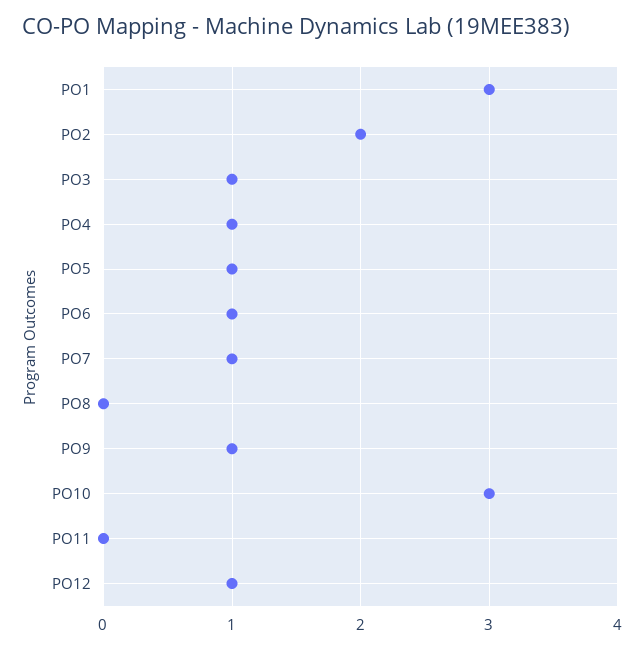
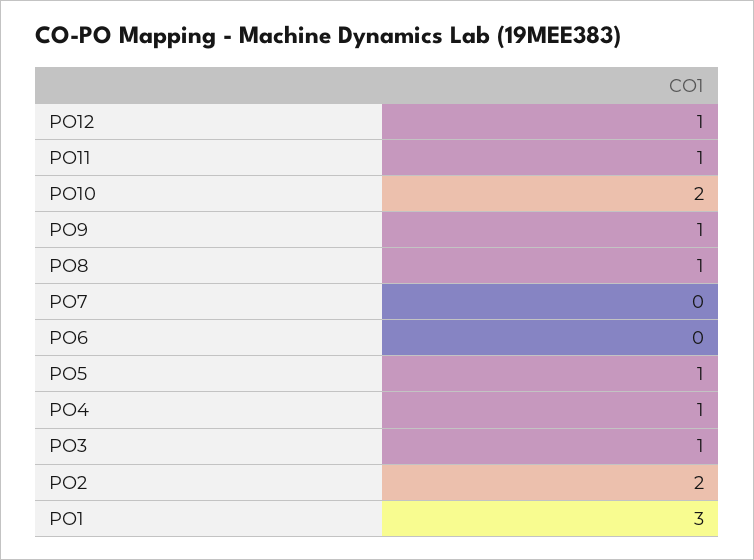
  {
    "PO1": 3,
    "PO2": 2,
    "PO3": 1,
    "PO4": 1,
    "PO5": 1,
-   "PO6": 1,
+   "PO6": 0,
-   "PO7": 1,
+   "PO7": 0,
-   "PO8": 0,
+   "PO8": 1,
    "PO9": 1,
-   "PO10": 3,
+   "PO10": 2,
-   "PO11": 0,
+   "PO11": 1,
    "PO12": 1
  }

